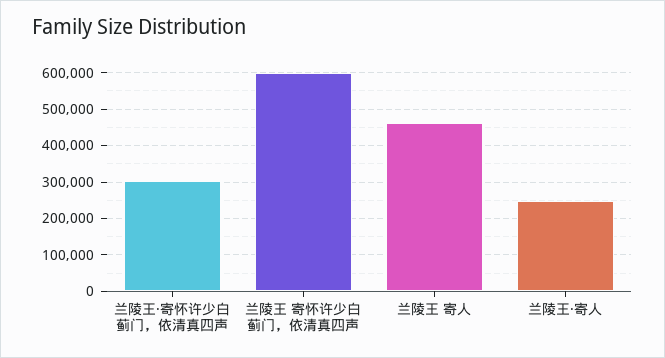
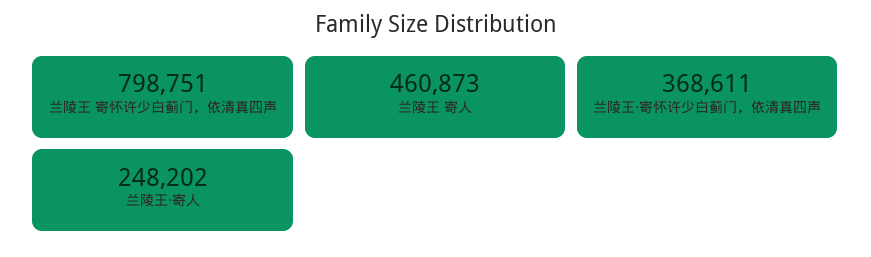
  {
-   "兰陵王·寄怀许少白蓟门，依清真四声": 300000,
+   "兰陵王·寄怀许少白蓟门，依清真四声": 368611,
-   "兰陵王 寄怀许少白蓟门，依清真四声": 600000,
+   "兰陵王 寄怀许少白蓟门，依清真四声": 798751,
    "兰陵王 寄人": 460873,
    "兰陵王·寄人": 248202
  }

